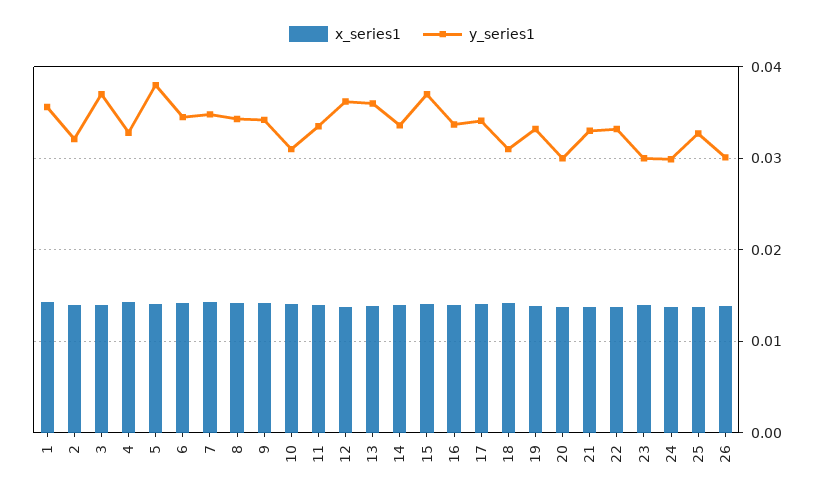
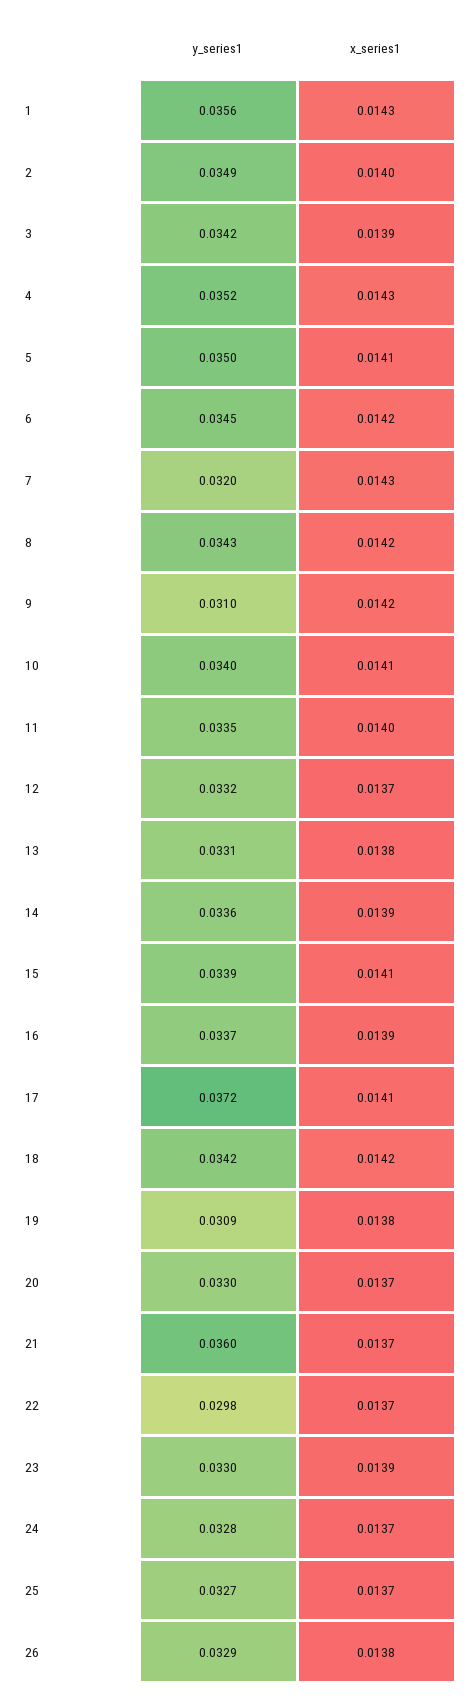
  {
    "x_series1": {
      "1": 0.0143,
      "2": 0.014,
      "3": 0.0139,
      "4": 0.0143,
      "5": 0.0141,
      "6": 0.0142,
      "7": 0.0143,
      "8": 0.0142,
      "9": 0.0142,
      "10": 0.0141,
      "11": 0.014,
      "12": 0.0137,
      "13": 0.0138,
      "14": 0.0139,
      "15": 0.0141,
      "16": 0.0139,
      "17": 0.0141,
      "18": 0.0142,
      "19": 0.0138,
      "20": 0.0137,
      "21": 0.0137,
      "22": 0.0137,
      "23": 0.0139,
      "24": 0.0137,
      "25": 0.0137,
      "26": 0.0138
    },
    "y_series1": {
      "1": 0.0356,
-     "2": 0.032,
+     "2": 0.0349,
-     "3": 0.037,
+     "3": 0.0342,
-     "4": 0.033,
+     "4": 0.0352,
-     "5": 0.038,
+     "5": 0.035,
      "6": 0.0345,
-     "7": 0.035,
+     "7": 0.032,
      "8": 0.0343,
-     "9": 0.034,
+     "9": 0.031,
-     "10": 0.031,
+     "10": 0.034,
      "11": 0.0335,
-     "12": 0.036,
+     "12": 0.0332,
-     "13": 0.036,
+     "13": 0.0331,
      "14": 0.0336,
-     "15": 0.037,
+     "15": 0.0339,
      "16": 0.0337,
-     "17": 0.034,
+     "17": 0.0372,
-     "18": 0.031,
+     "18": 0.0342,
-     "19": 0.033,
+     "19": 0.0309,
-     "20": 0.03,
+     "20": 0.033,
-     "21": 0.033,
+     "21": 0.036,
-     "22": 0.033,
+     "22": 0.0298,
-     "23": 0.03,
+     "23": 0.033,
-     "24": 0.03,
+     "24": 0.0328,
      "25": 0.0327,
-     "26": 0.03
+     "26": 0.0329
    }
  }

